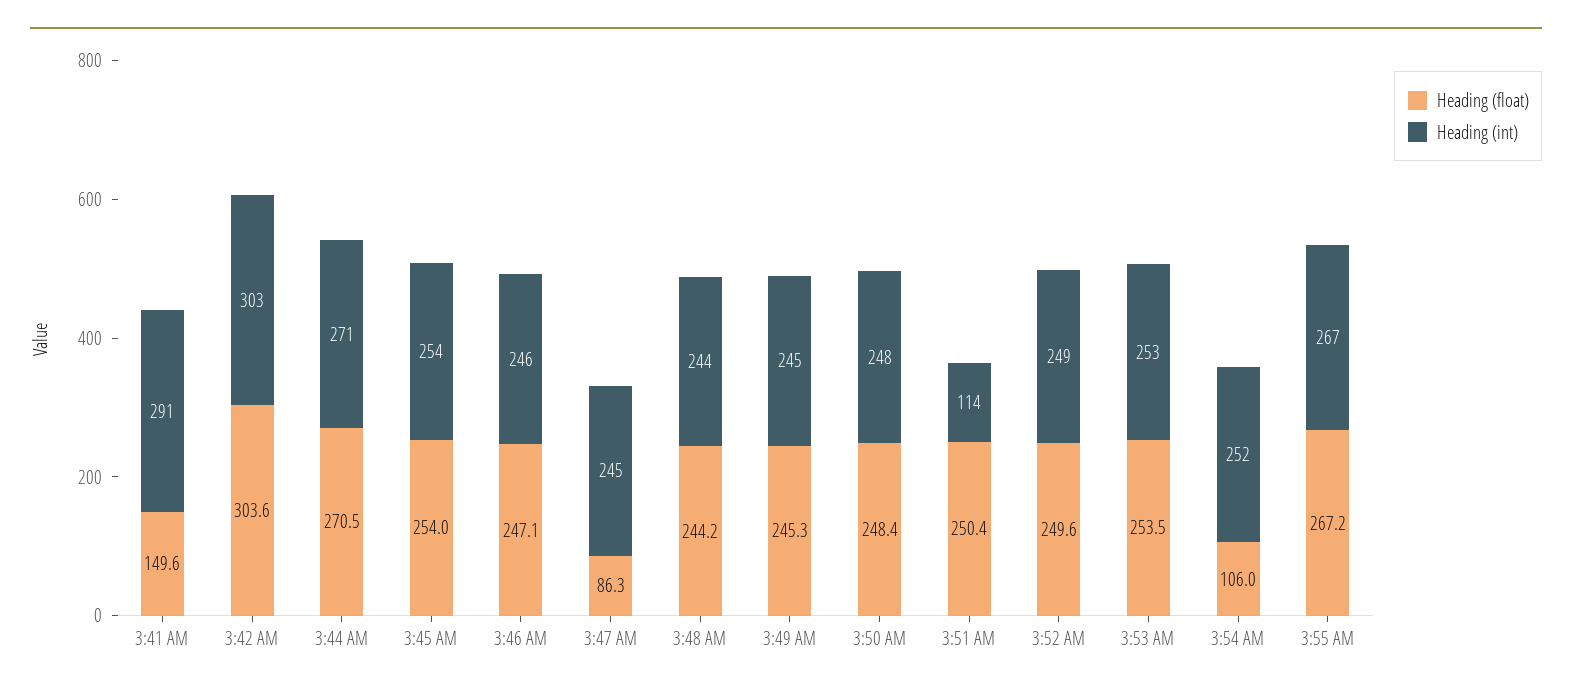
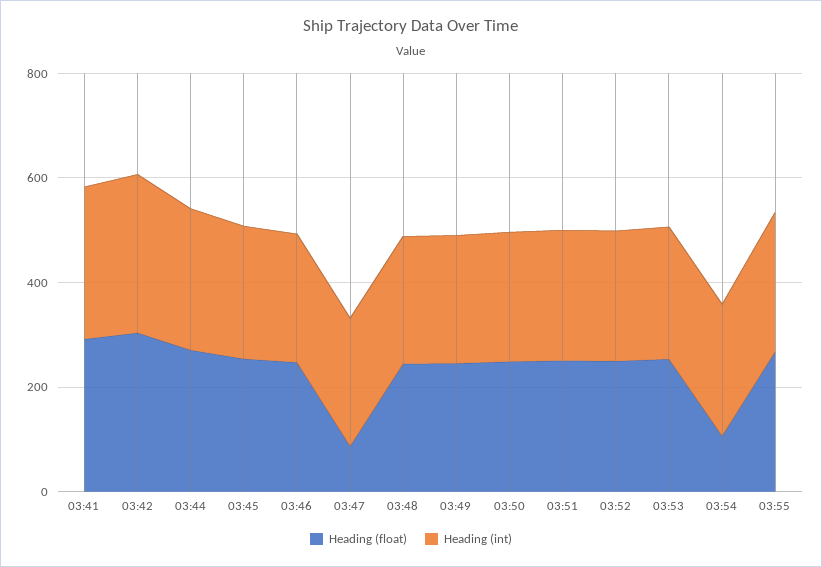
  {
    "Heading (float)": {
-     "3:41 AM": 149.6,
+     "3:41 AM": 300,
      "3:42 AM": 303.6,
      "3:44 AM": 270.5,
      "3:45 AM": 254,
      "3:46 AM": 247.1,
      "3:47 AM": 86.3,
      "3:48 AM": 244.2,
      "3:49 AM": 245.3,
      "3:50 AM": 248.4,
      "3:51 AM": 250.4,
      "3:52 AM": 249.6,
      "3:53 AM": 253.5,
      "3:54 AM": 106,
      "3:55 AM": 267.2
    },
    "Heading (int)": {
      "3:41 AM": 291,
      "3:42 AM": 303,
      "3:44 AM": 271,
      "3:45 AM": 254,
      "3:46 AM": 246,
      "3:47 AM": 245,
      "3:48 AM": 244,
      "3:49 AM": 245,
      "3:50 AM": 248,
-     "3:51 AM": 114,
+     "3:51 AM": 250,
      "3:52 AM": 249,
      "3:53 AM": 253,
      "3:54 AM": 252,
      "3:55 AM": 267
    }
  }

